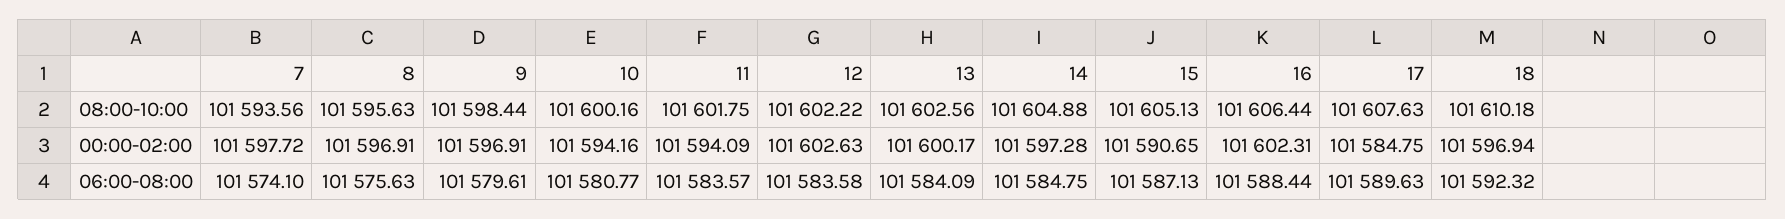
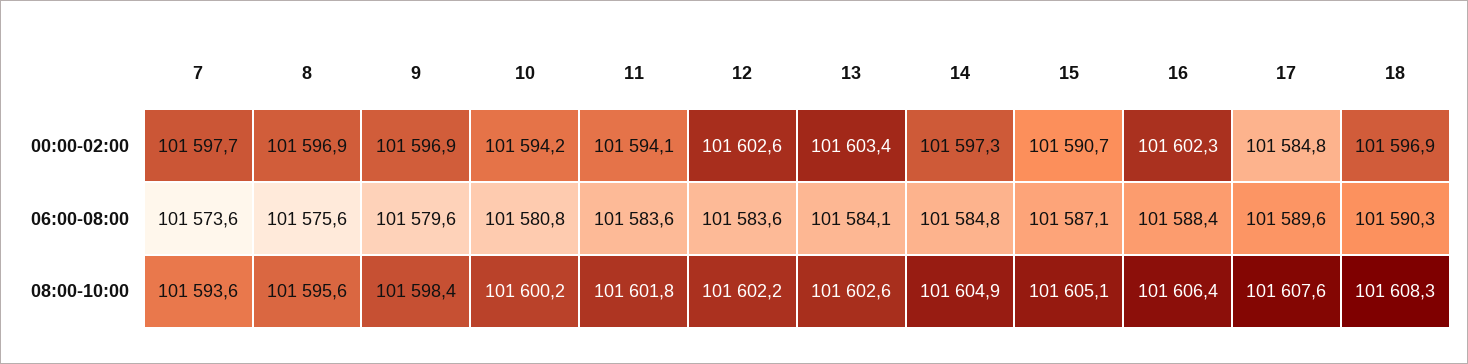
  {
    "7": {
      "08:00-10:00": 101593.56,
      "00:00-02:00": 101597.72,
-     "06:00-08:00": 101574.1
+     "06:00-08:00": 101573.6
    },
    "8": {
      "08:00-10:00": 101595.63,
      "00:00-02:00": 101596.91,
      "06:00-08:00": 101575.63
    },
    "9": {
      "08:00-10:00": 101598.44,
      "00:00-02:00": 101596.91,
      "06:00-08:00": 101579.61
    },
    "10": {
      "08:00-10:00": 101600.16,
      "00:00-02:00": 101594.16,
      "06:00-08:00": 101580.77
    },
    "11": {
      "08:00-10:00": 101601.75,
      "00:00-02:00": 101594.09,
      "06:00-08:00": 101583.57
    },
    "12": {
      "08:00-10:00": 101602.22,
      "00:00-02:00": 101602.63,
      "06:00-08:00": 101583.58
    },
    "13": {
      "08:00-10:00": 101602.56,
-     "00:00-02:00": 101600.17,
+     "00:00-02:00": 101603.4,
      "06:00-08:00": 101584.09
    },
    "14": {
      "08:00-10:00": 101604.88,
      "00:00-02:00": 101597.28,
      "06:00-08:00": 101584.75
    },
    "15": {
      "08:00-10:00": 101605.13,
      "00:00-02:00": 101590.65,
      "06:00-08:00": 101587.13
    },
    "16": {
      "08:00-10:00": 101606.44,
      "00:00-02:00": 101602.31,
      "06:00-08:00": 101588.44
    },
    "17": {
      "08:00-10:00": 101607.63,
      "00:00-02:00": 101584.75,
      "06:00-08:00": 101589.63
    },
    "18": {
-     "08:00-10:00": 101610.18,
+     "08:00-10:00": 101608.3,
      "00:00-02:00": 101596.94,
-     "06:00-08:00": 101592.32
+     "06:00-08:00": 101590.3
    }
  }

